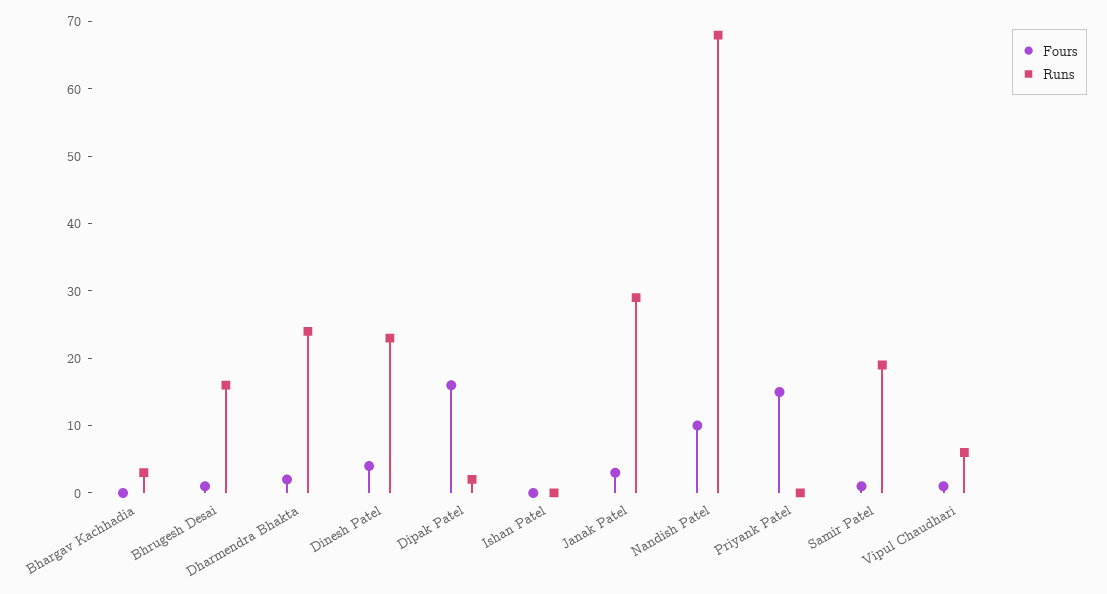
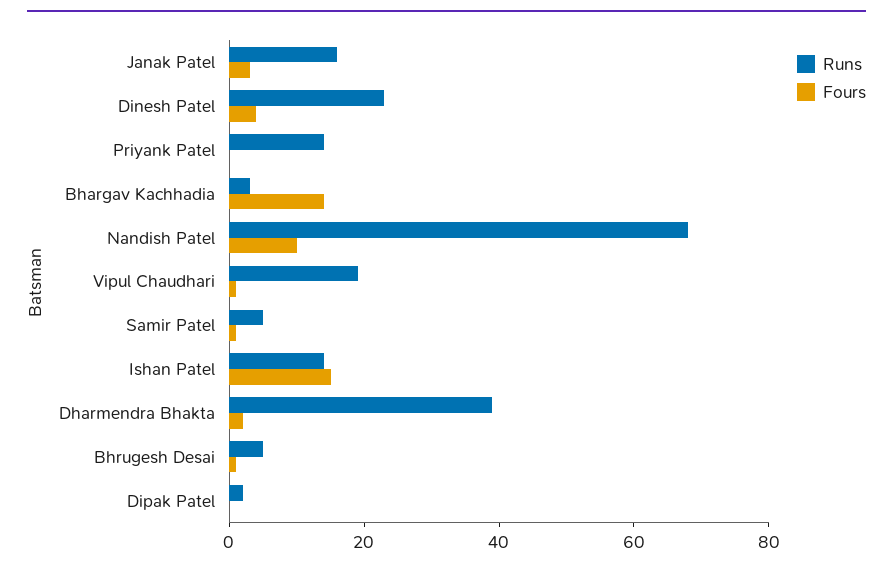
  {
    "Fours": {
-     "Bhargav Kachhadia": 0,
+     "Bhargav Kachhadia": 15,
      "Bhrugesh Desai": 0,
      "Dharmendra Bhakta": 0,
      "Dinesh Patel": 5,
-     "Dipak Patel": 15,
+     "Dipak Patel": 0,
-     "Ishan Patel": 0,
+     "Ishan Patel": 15,
      "Janak Patel": 5,
      "Nandish Patel": 10,
-     "Priyank Patel": 15,
+     "Priyank Patel": 0,
      "Samir Patel": 0,
      "Vipul Chaudhari": 0
    },
    "Runs": {
      "Bhargav Kachhadia": 5,
-     "Bhrugesh Desai": 15,
+     "Bhrugesh Desai": 5,
-     "Dharmendra Bhakta": 25,
+     "Dharmendra Bhakta": 40,
      "Dinesh Patel": 25,
      "Dipak Patel": 0,
-     "Ishan Patel": 0,
+     "Ishan Patel": 15,
-     "Janak Patel": 30,
+     "Janak Patel": 15,
      "Nandish Patel": 70,
-     "Priyank Patel": 0,
+     "Priyank Patel": 15,
-     "Samir Patel": 20,
+     "Samir Patel": 5,
-     "Vipul Chaudhari": 5
+     "Vipul Chaudhari": 20
    }
  }

